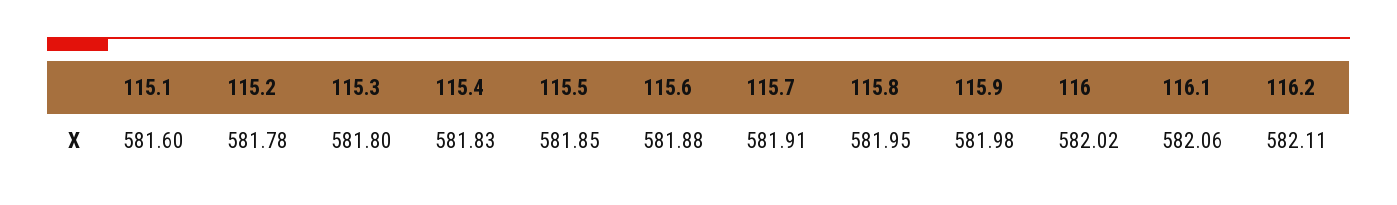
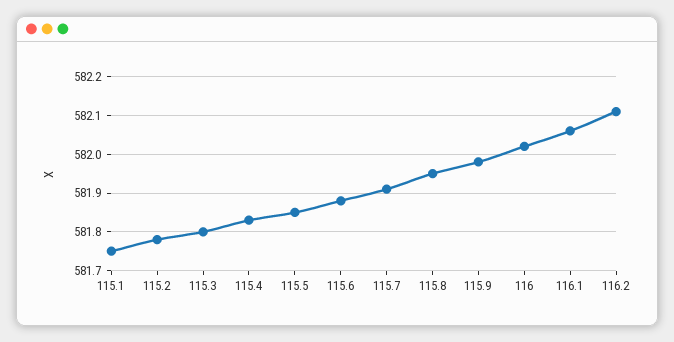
  {
-   "115.1": 581.6,
+   "115.1": 581.75,
    "115.2": 581.78,
    "115.3": 581.8,
    "115.4": 581.83,
    "115.5": 581.85,
    "115.6": 581.88,
    "115.7": 581.91,
    "115.8": 581.95,
    "115.9": 581.98,
    "116": 582.02,
    "116.1": 582.06,
    "116.2": 582.11
  }

